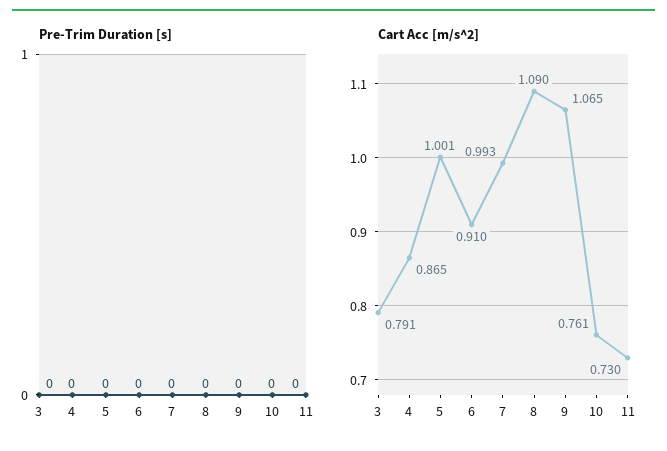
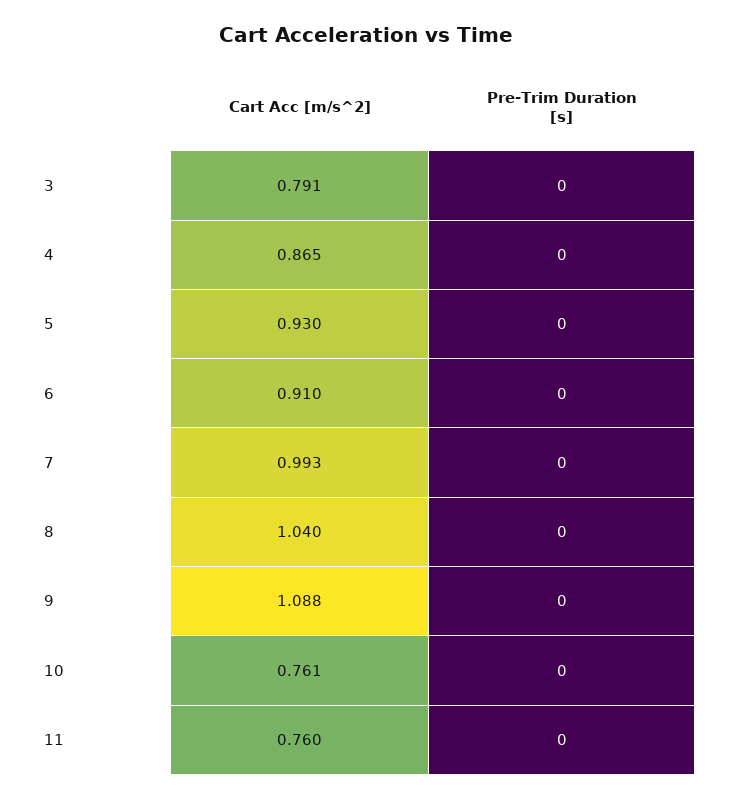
  {
    "Pre-Trim Duration [s]": {
      "3": 0,
      "4": 0,
      "5": 0,
      "6": 0,
      "7": 0,
      "8": 0,
      "9": 0,
      "10": 0,
      "11": 0
    },
    "Cart Acc [m/s^2]": {
      "3": 0.791,
      "4": 0.865,
-     "5": 1.001,
+     "5": 0.93,
      "6": 0.91,
      "7": 0.993,
-     "8": 1.09,
+     "8": 1.04,
-     "9": 1.065,
+     "9": 1.088,
      "10": 0.761,
-     "11": 0.73
+     "11": 0.76
    }
  }

